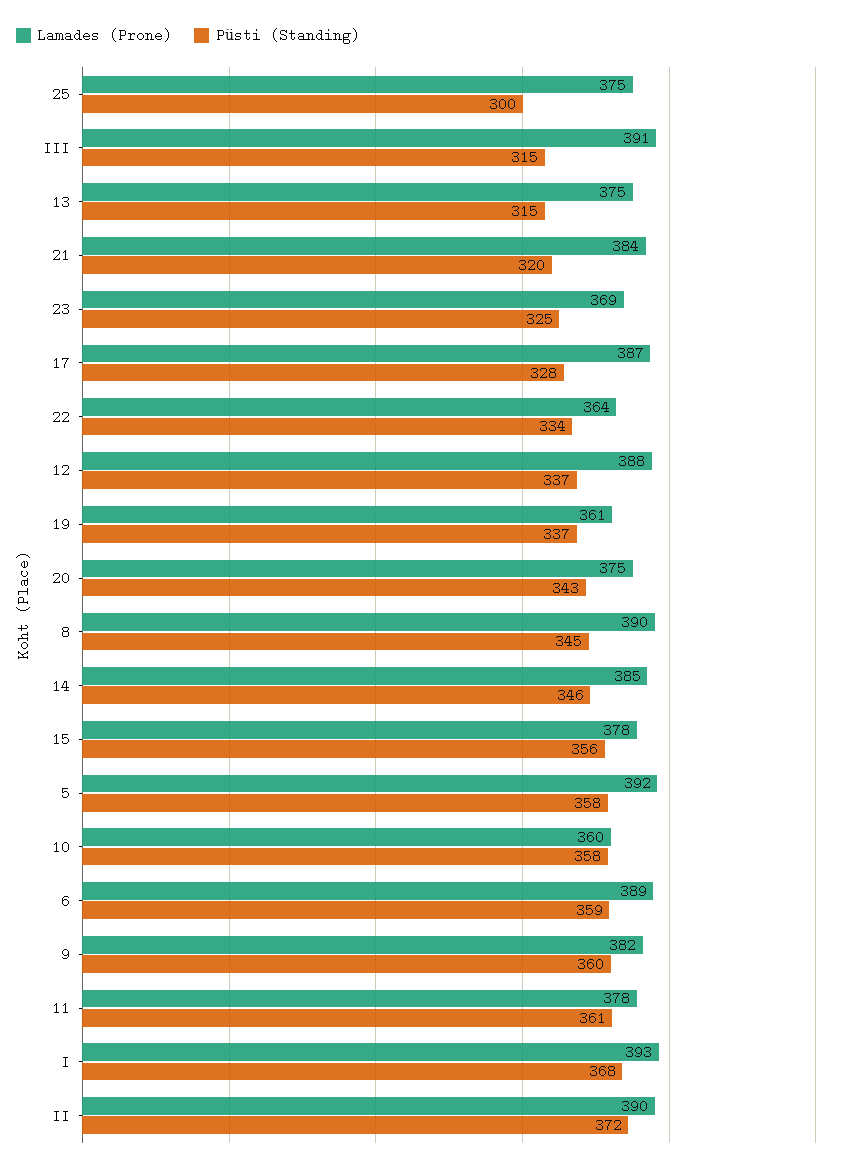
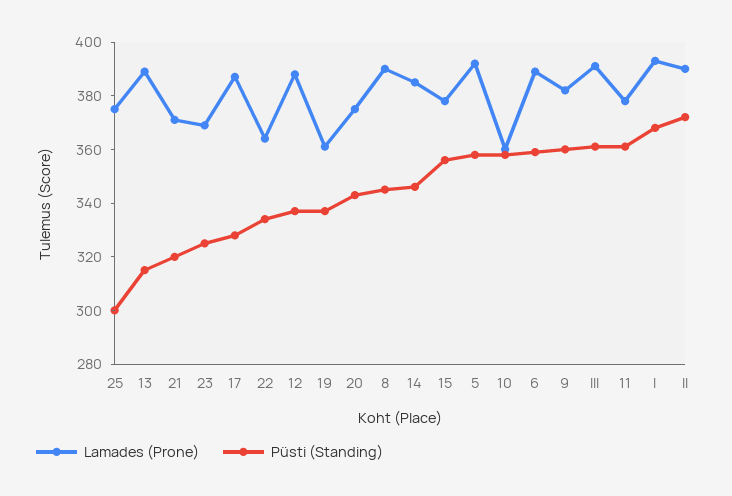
  {
    "Lamades (Prone)": {
      "25": 375,
      "III": 391,
-     "13": 375,
+     "13": 390,
-     "21": 384,
+     "21": 370,
      "23": 369,
      "17": 387,
      "22": 364,
      "12": 388,
      "19": 361,
      "20": 375,
      "8": 390,
      "14": 385,
      "15": 378,
      "5": 392,
      "10": 360,
      "6": 389,
      "9": 382,
      "11": 378,
      "I": 393,
      "II": 390
    },
    "Püsti (Standing)": {
      "25": 300,
-     "III": 315,
+     "III": 360,
      "13": 315,
      "21": 320,
      "23": 325,
      "17": 328,
      "22": 334,
      "12": 337,
      "19": 337,
      "20": 343,
      "8": 345,
      "14": 346,
      "15": 356,
      "5": 358,
      "10": 358,
      "6": 359,
      "9": 360,
      "11": 361,
      "I": 368,
      "II": 372
    }
  }

